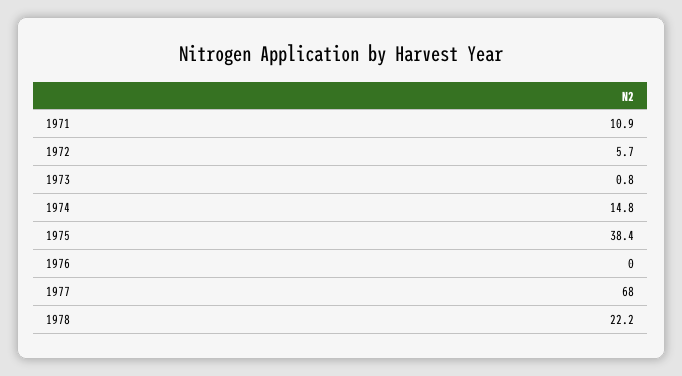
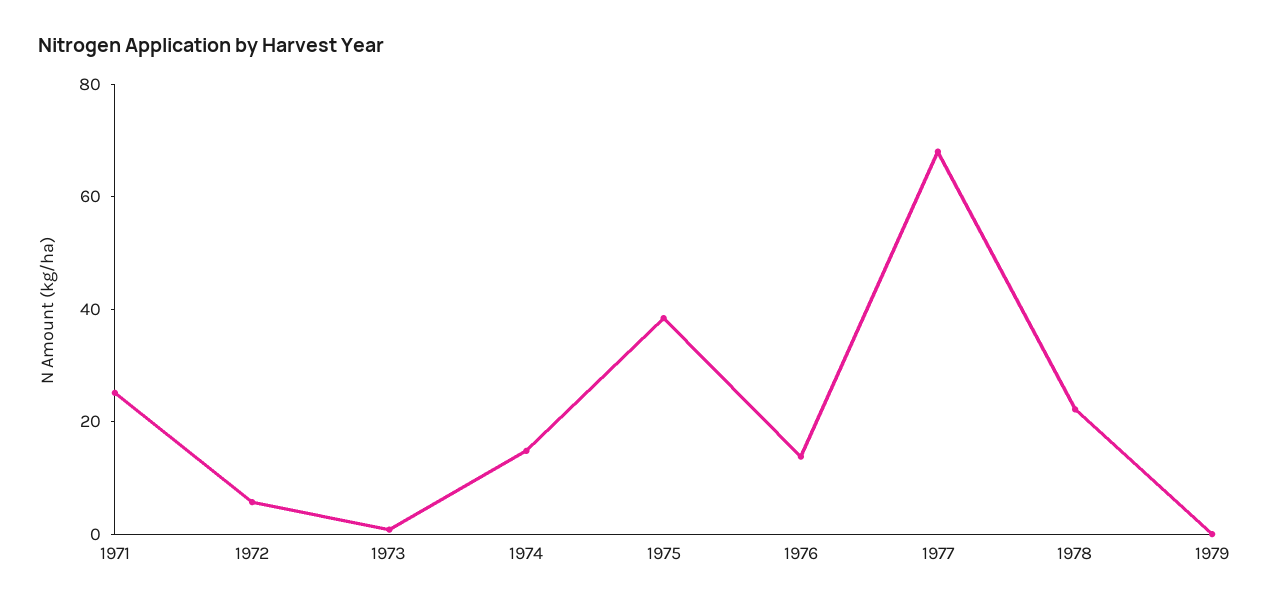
  {
-   "1971": 10.9,
+   "1971": 25,
    "1972": 5.7,
    "1973": 0.8,
    "1974": 14.8,
    "1975": 38.4,
-   "1976": 0,
+   "1976": 15,
    "1977": 68,
-   "1978": 22.2
+   "1978": 22.2,
+   "1979": 0
  }

